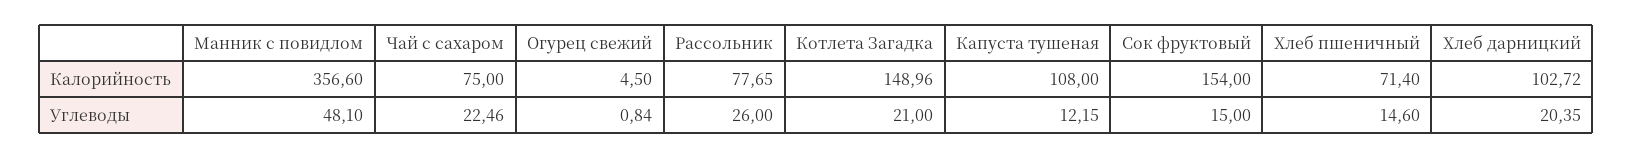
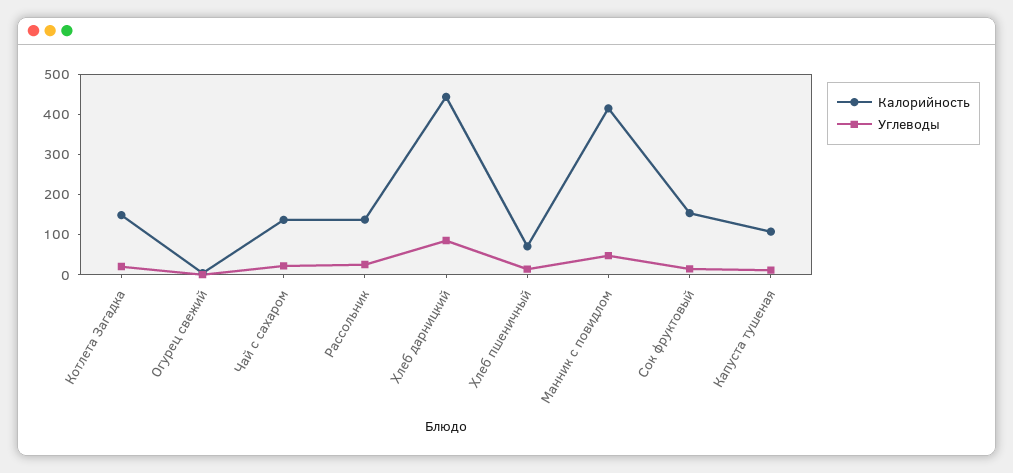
  {
    "Калорийность": {
-     "Манник с повидлом": 356.6,
+     "Манник с повидлом": 420,
-     "Чай с сахаром": 75,
+     "Чай с сахаром": 140,
      "Огурец свежий": 4.5,
-     "Рассольник": 77.65,
+     "Рассольник": 140,
      "Котлета Загадка": 148.96,
      "Капуста тушеная": 108,
      "Сок фруктовый": 154,
      "Хлеб пшеничный": 71.4,
-     "Хлеб дарницкий": 102.72
+     "Хлеб дарницкий": 440
    },
    "Углеводы": {
      "Манник с повидлом": 48.1,
      "Чай с сахаром": 22.46,
      "Огурец свежий": 0.84,
      "Рассольник": 26,
      "Котлета Загадка": 21,
      "Капуста тушеная": 12.15,
      "Сок фруктовый": 15,
      "Хлеб пшеничный": 14.6,
-     "Хлеб дарницкий": 20.35
+     "Хлеб дарницкий": 80
    }
  }

